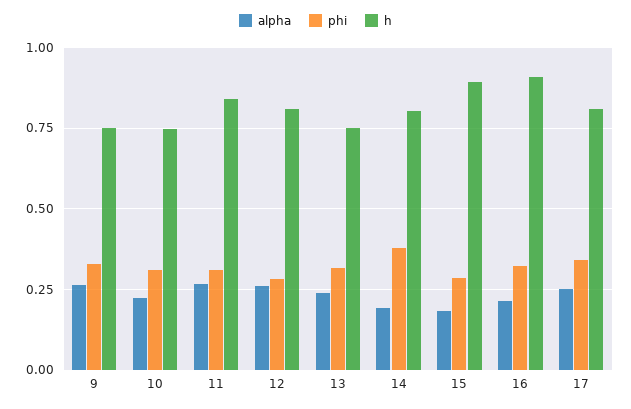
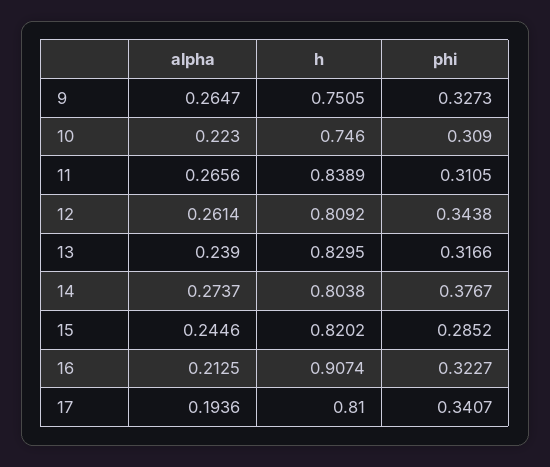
  {
    "alpha": {
      "9": 0.2647,
      "10": 0.223,
      "11": 0.2656,
      "12": 0.2614,
      "13": 0.239,
-     "14": 0.2,
+     "14": 0.2737,
-     "15": 0.175,
+     "15": 0.2446,
      "16": 0.2125,
-     "17": 0.25
+     "17": 0.1936
    },
    "phi": {
      "9": 0.3273,
      "10": 0.309,
      "11": 0.3105,
-     "12": 0.275,
+     "12": 0.3438,
      "13": 0.3166,
      "14": 0.3767,
      "15": 0.2852,
      "16": 0.3227,
      "17": 0.3407
    },
    "h": {
      "9": 0.7505,
      "10": 0.746,
      "11": 0.8389,
      "12": 0.8092,
-     "13": 0.75,
+     "13": 0.8295,
      "14": 0.8038,
-     "15": 0.9,
+     "15": 0.8202,
      "16": 0.9074,
      "17": 0.81
    }
  }

